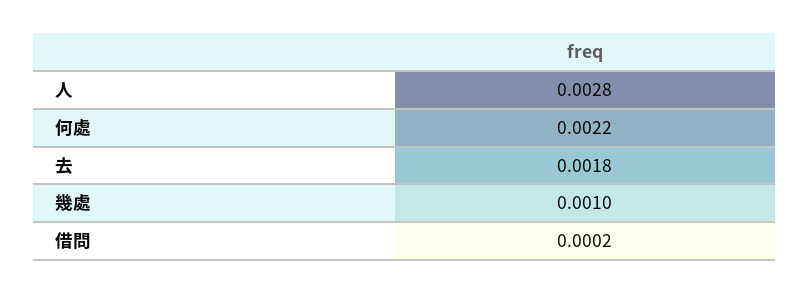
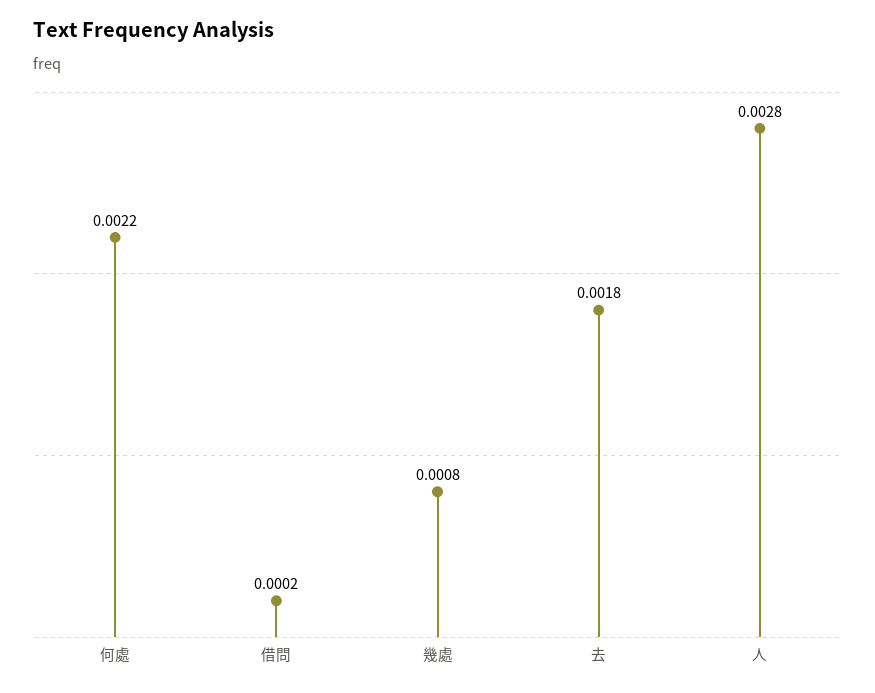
  {
    "人": 0.0028,
    "何處": 0.0022,
    "去": 0.0018,
-   "幾處": 0.001,
+   "幾處": 0.0008,
    "借問": 0.0002
  }

